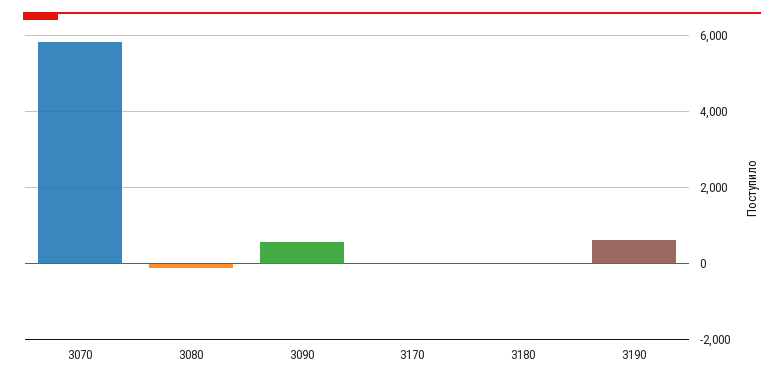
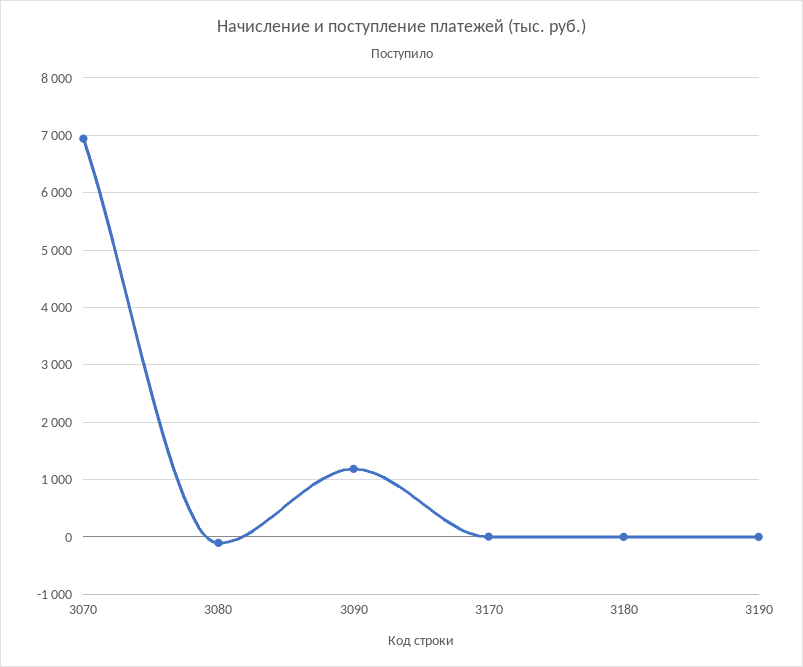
  {
-   "3070": 5800,
+   "3070": 7000,
    "3080": -200,
-   "3090": 600,
+   "3090": 1200,
    "3170": 0,
    "3180": 0,
-   "3190": 600
+   "3190": 0
  }

